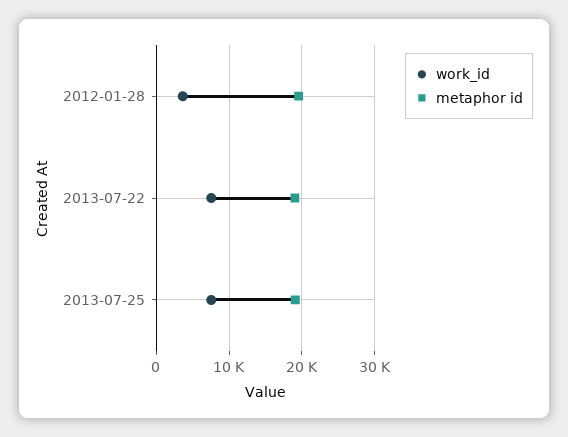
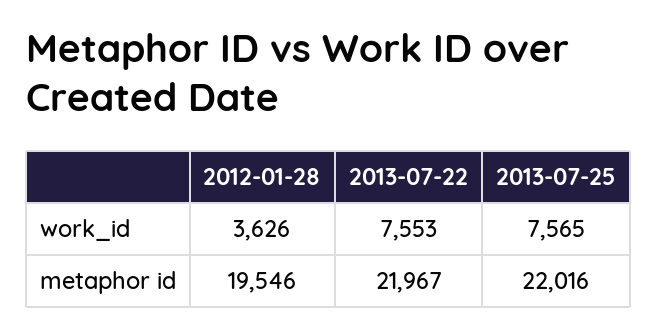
  {
    "work_id": {
      "2012-01-28": 3626,
      "2013-07-22": 7553,
      "2013-07-25": 7565
    },
    "metaphor id": {
      "2012-01-28": 19546,
-     "2013-07-22": 19000,
+     "2013-07-22": 21967,
-     "2013-07-25": 19000
+     "2013-07-25": 22016
    }
  }

